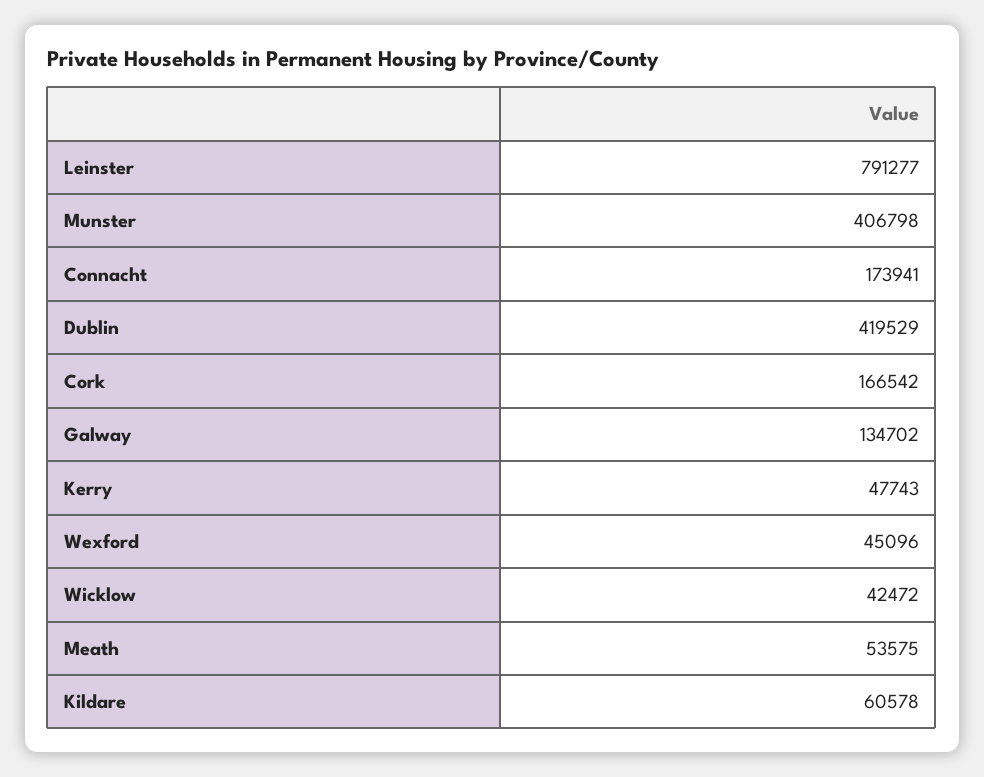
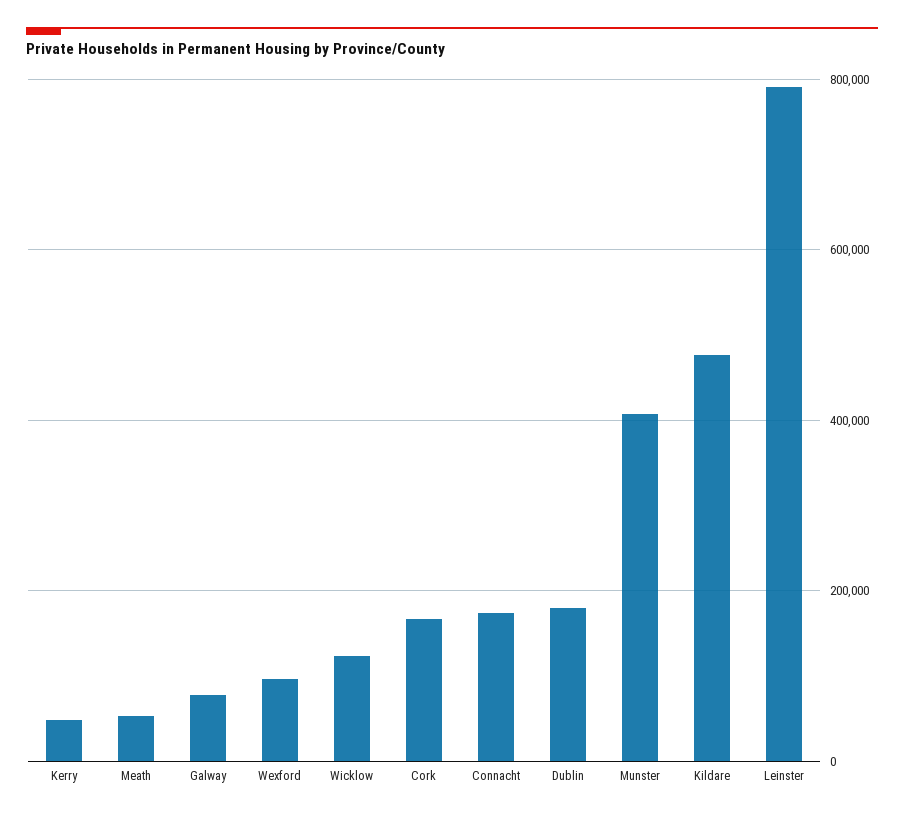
  {
    "Leinster": 791277,
    "Munster": 406798,
    "Connacht": 173941,
-   "Dublin": 419529,
+   "Dublin": 180000,
    "Cork": 166542,
-   "Galway": 134702,
+   "Galway": 80000,
    "Kerry": 47743,
-   "Wexford": 45096,
+   "Wexford": 100000,
-   "Wicklow": 42472,
+   "Wicklow": 120000,
    "Meath": 53575,
-   "Kildare": 60578
+   "Kildare": 480000
  }

